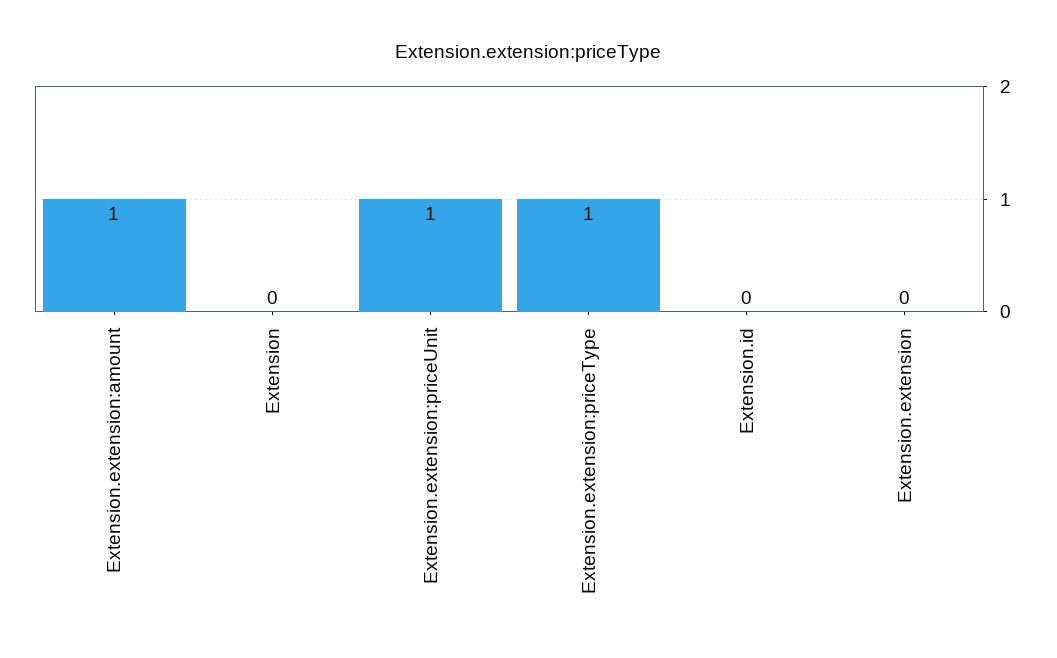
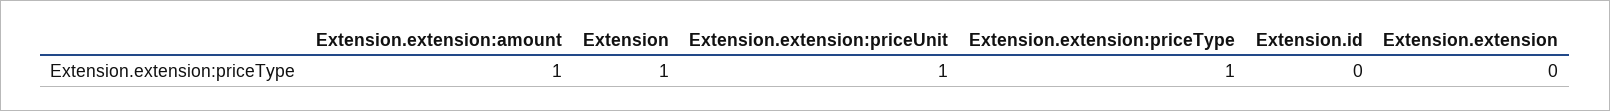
  {
    "Extension.extension:amount": 1,
-   "Extension": 0,
+   "Extension": 1,
    "Extension.extension:priceUnit": 1,
    "Extension.extension:priceType": 1,
    "Extension.id": 0,
    "Extension.extension": 0
  }

